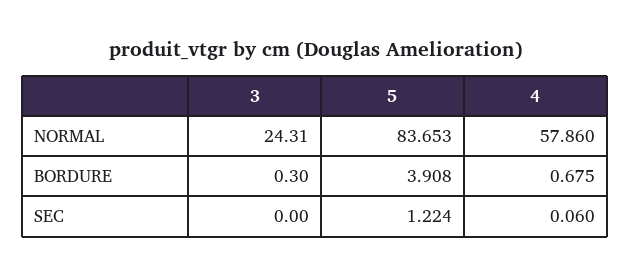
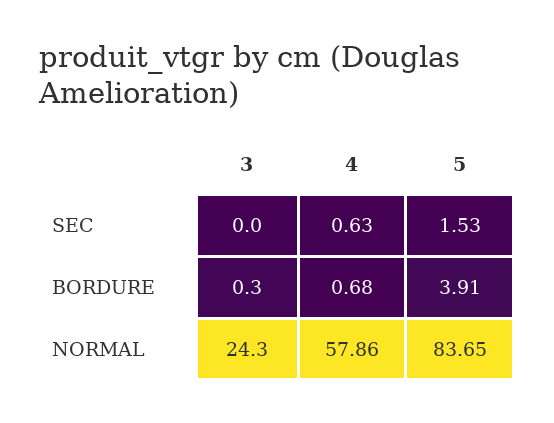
  {
    "3": {
      "NORMAL": 24.31,
      "BORDURE": 0.3,
      "SEC": 0
    },
    "5": {
      "NORMAL": 83.653,
      "BORDURE": 3.908,
-     "SEC": 1.224
+     "SEC": 1.53
    },
    "4": {
      "NORMAL": 57.86,
      "BORDURE": 0.675,
-     "SEC": 0.06
+     "SEC": 0.63
    }
  }

